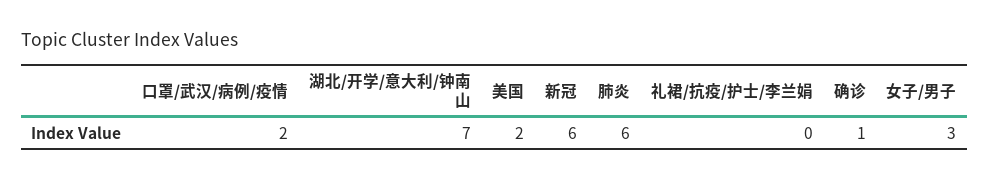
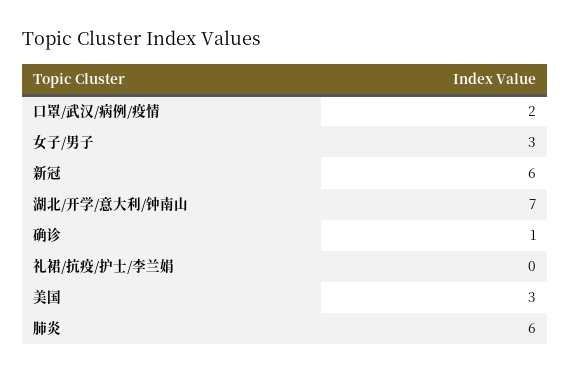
  {
    "口罩/武汉/病例/疫情": 2,
    "湖北/开学/意大利/钟南山": 7,
-   "美国": 2,
+   "美国": 3,
    "新冠": 6,
    "肺炎": 6,
    "礼裙/抗疫/护士/李兰娟": 0,
    "确诊": 1,
    "女子/男子": 3
  }

